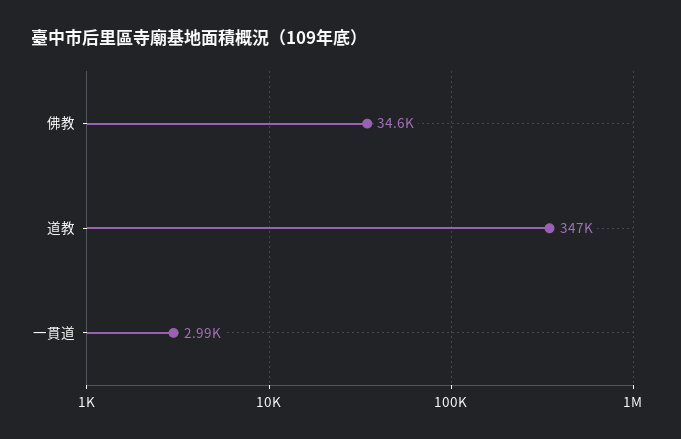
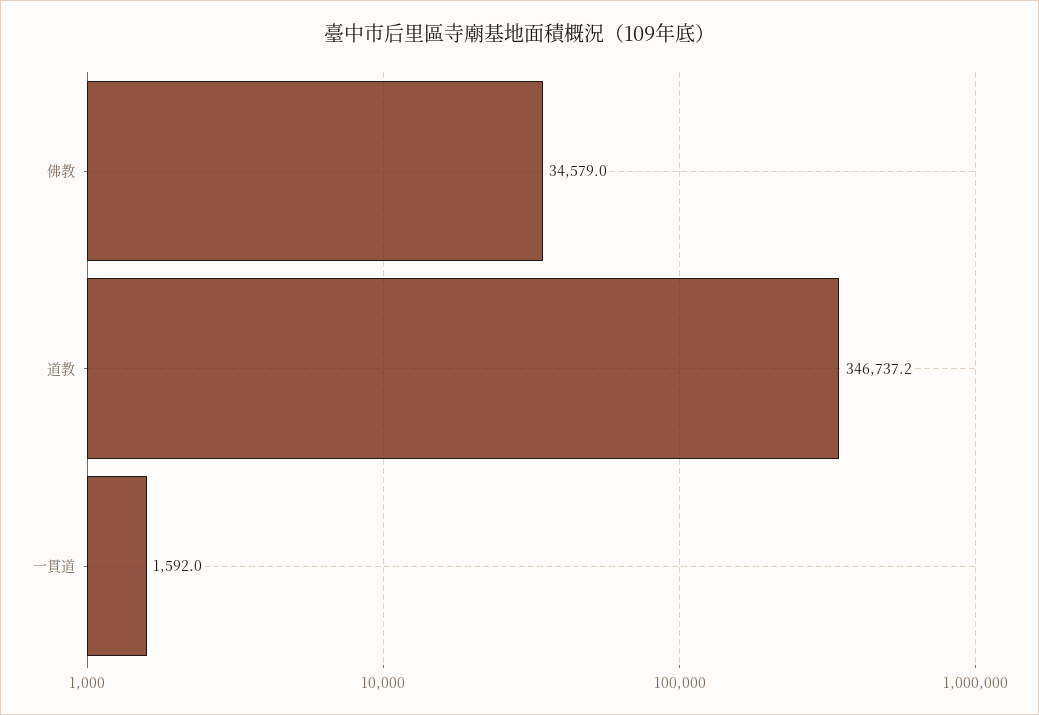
  {
    "佛教": 34579,
    "道教": 346737.2,
-   "一貫道": 2990
+   "一貫道": 1592
  }

